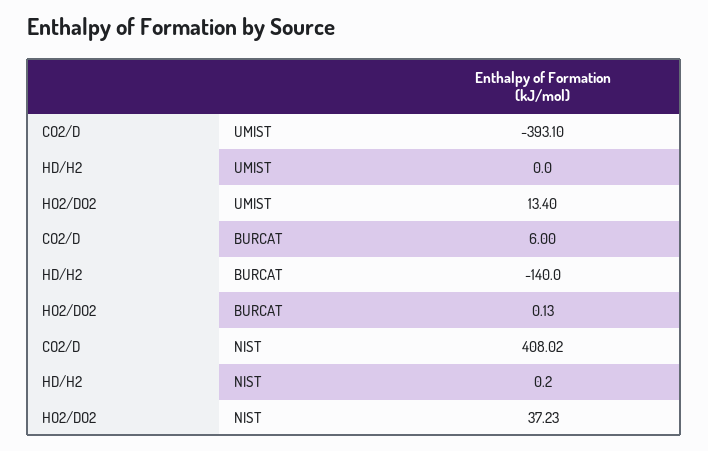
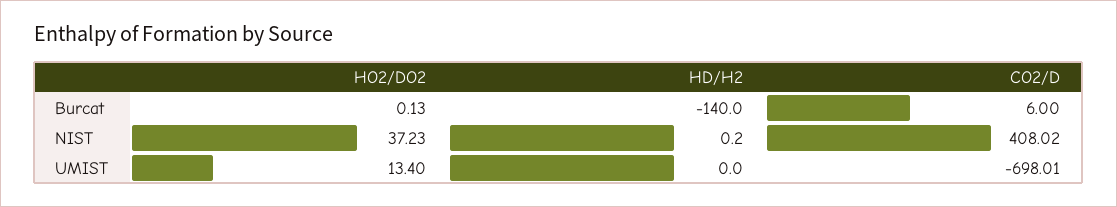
  {
    "CO2/D": {
-     "UMIST": -393.1,
+     "UMIST": -698.01,
      "BURCAT": 6,
      "NIST": 408.02
    },
    "HD/H2": {
      "UMIST": 0,
      "BURCAT": -140,
      "NIST": 0.2
    },
    "HO2/DO2": {
      "UMIST": 13.4,
      "BURCAT": 0.13,
      "NIST": 37.23
    }
  }

